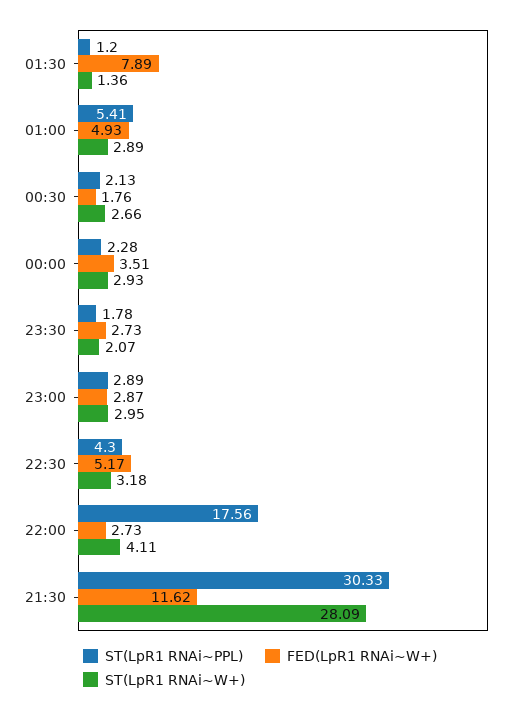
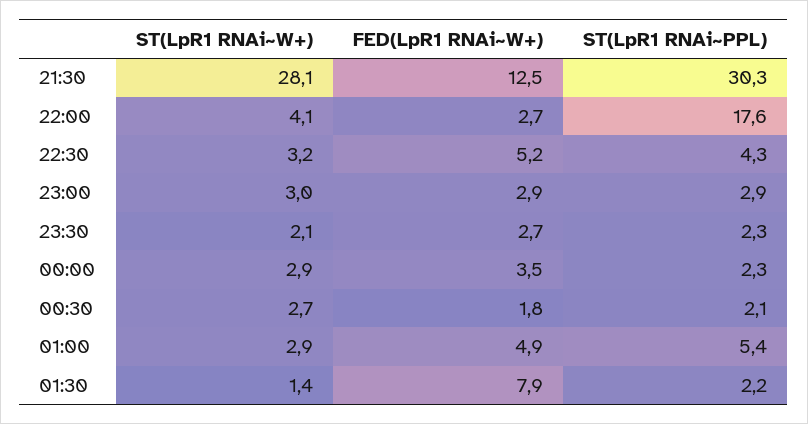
  {
    "ST(LpR1 RNAi~PPL)": {
-     "01:30": 1.2,
+     "01:30": 2.2,
      "01:00": 5.41,
      "00:30": 2.13,
      "00:00": 2.28,
-     "23:30": 1.78,
+     "23:30": 2.3,
      "23:00": 2.89,
      "22:30": 4.3,
      "22:00": 17.56,
      "21:30": 30.33
    },
    "FED(LpR1 RNAi~W+)": {
      "01:30": 7.89,
      "01:00": 4.93,
      "00:30": 1.76,
      "00:00": 3.51,
      "23:30": 2.73,
      "23:00": 2.87,
      "22:30": 5.17,
      "22:00": 2.73,
-     "21:30": 11.62
+     "21:30": 12.5
    },
    "ST(LpR1 RNAi~W+)": {
      "01:30": 1.36,
      "01:00": 2.89,
      "00:30": 2.66,
      "00:00": 2.93,
      "23:30": 2.07,
      "23:00": 2.95,
      "22:30": 3.18,
      "22:00": 4.11,
      "21:30": 28.09
    }
  }

